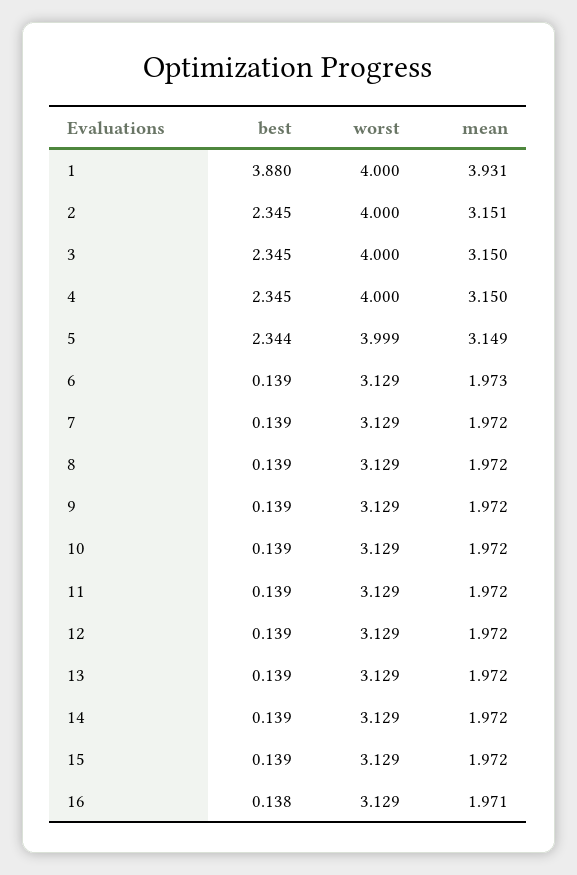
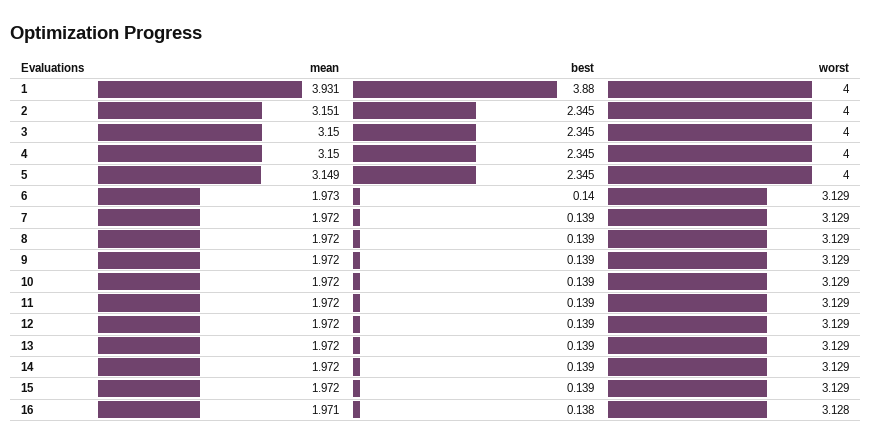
  {
    "best": {
      "1": 3.88,
      "2": 2.345,
      "3": 2.345,
      "4": 2.345,
-     "5": 2.344,
+     "5": 2.345,
-     "6": 0.139,
+     "6": 0.14,
      "7": 0.139,
      "8": 0.139,
      "9": 0.139,
      "10": 0.139,
      "11": 0.139,
      "12": 0.139,
      "13": 0.139,
      "14": 0.139,
      "15": 0.139,
      "16": 0.138
    },
    "worst": {
      "1": 4,
      "2": 4,
      "3": 4,
      "4": 4,
-     "5": 3.999,
+     "5": 4,
      "6": 3.129,
      "7": 3.129,
      "8": 3.129,
      "9": 3.129,
      "10": 3.129,
      "11": 3.129,
      "12": 3.129,
      "13": 3.129,
      "14": 3.129,
      "15": 3.129,
-     "16": 3.129
+     "16": 3.128
    },
    "mean": {
      "1": 3.931,
      "2": 3.151,
      "3": 3.15,
      "4": 3.15,
      "5": 3.149,
      "6": 1.973,
      "7": 1.972,
      "8": 1.972,
      "9": 1.972,
      "10": 1.972,
      "11": 1.972,
      "12": 1.972,
      "13": 1.972,
      "14": 1.972,
      "15": 1.972,
      "16": 1.971
    }
  }

